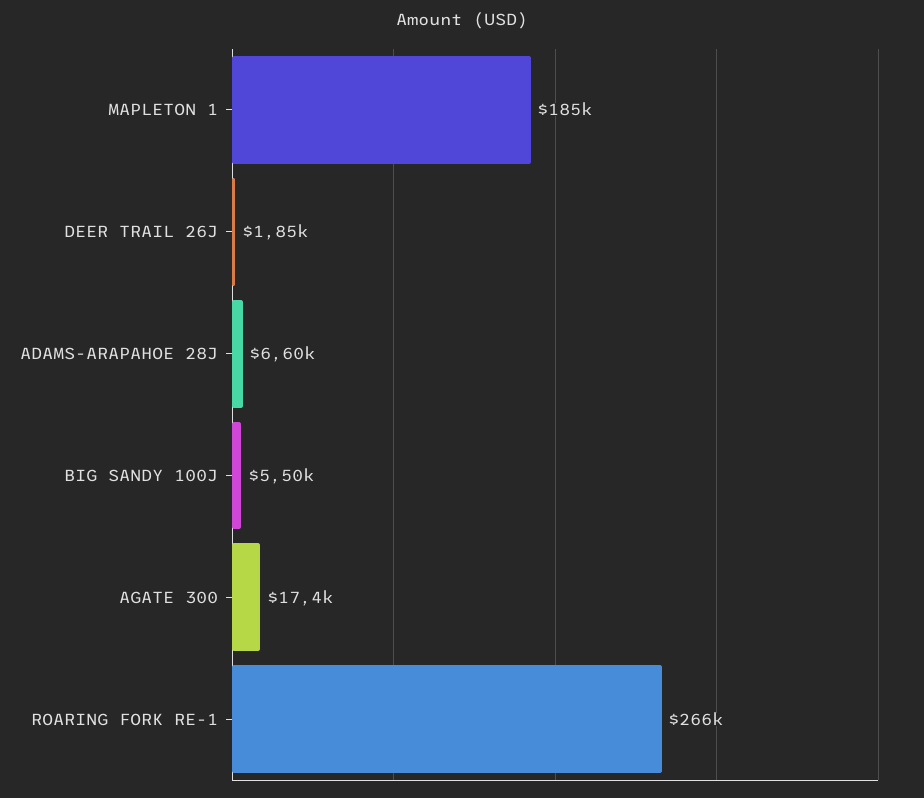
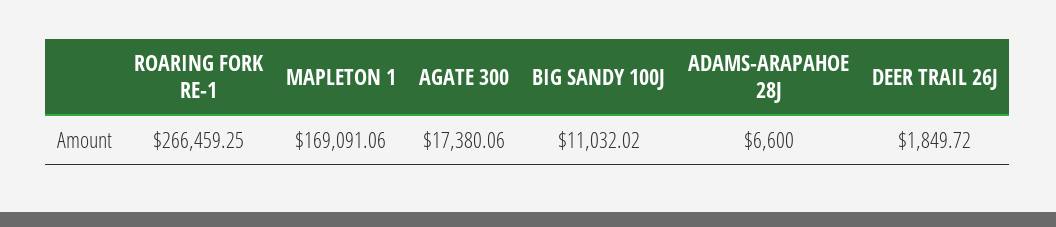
  {
-   "MAPLETON 1": 185000,
+   "MAPLETON 1": 169091.06,
    "DEER TRAIL 26J": 1849.72,
    "ADAMS-ARAPAHOE 28J": 6600,
-   "BIG SANDY 100J": 5500,
+   "BIG SANDY 100J": 11032.02,
    "AGATE 300": 17380.06,
    "ROARING FORK RE-1": 266459.25
  }

